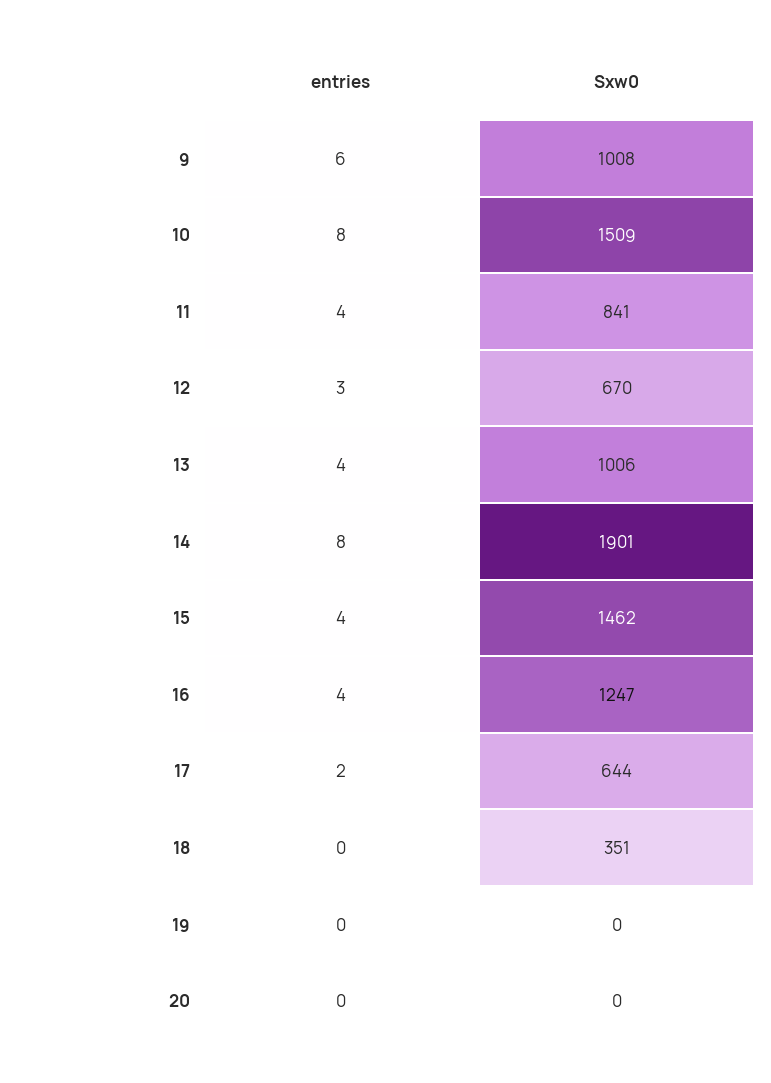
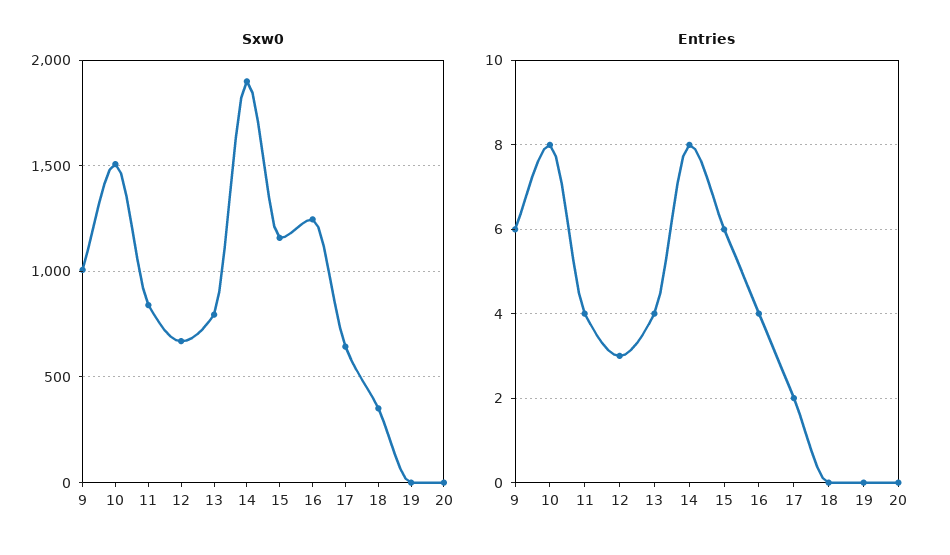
  {
    "entries": {
      "9": 6,
      "10": 8,
      "11": 4,
      "12": 3,
      "13": 4,
      "14": 8,
-     "15": 4,
+     "15": 6,
      "16": 4,
      "17": 2,
      "18": 0,
      "19": 0,
      "20": 0
    },
    "Sxw0": {
      "9": 1008,
      "10": 1509,
      "11": 841,
      "12": 670,
-     "13": 1006,
+     "13": 800,
      "14": 1901,
-     "15": 1462,
+     "15": 1150,
      "16": 1247,
      "17": 644,
      "18": 351,
      "19": 0,
      "20": 0
    }
  }

